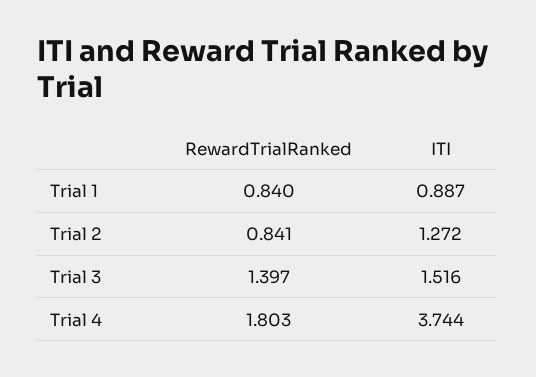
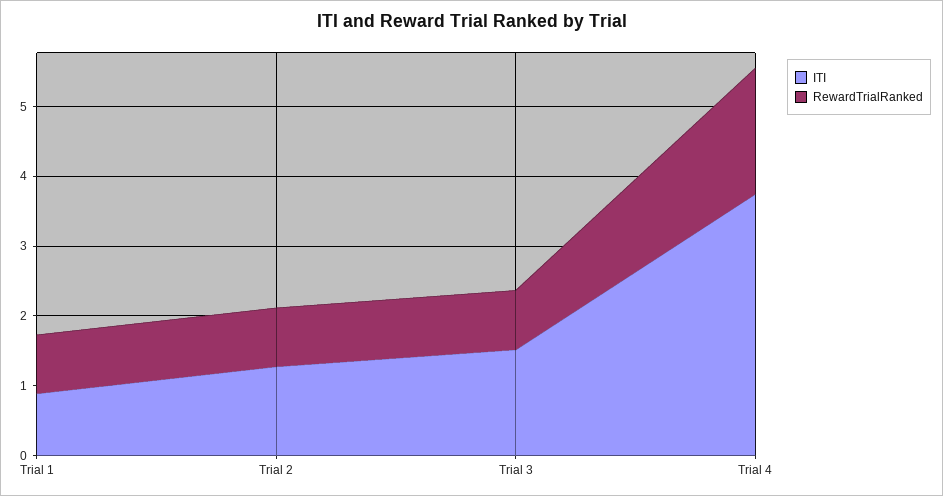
  {
    "RewardTrialRanked": {
      "Trial 1": 0.84,
      "Trial 2": 0.841,
-     "Trial 3": 1.397,
+     "Trial 3": 0.8,
      "Trial 4": 1.803
    },
    "ITI": {
      "Trial 1": 0.887,
      "Trial 2": 1.272,
      "Trial 3": 1.516,
      "Trial 4": 3.744
    }
  }

